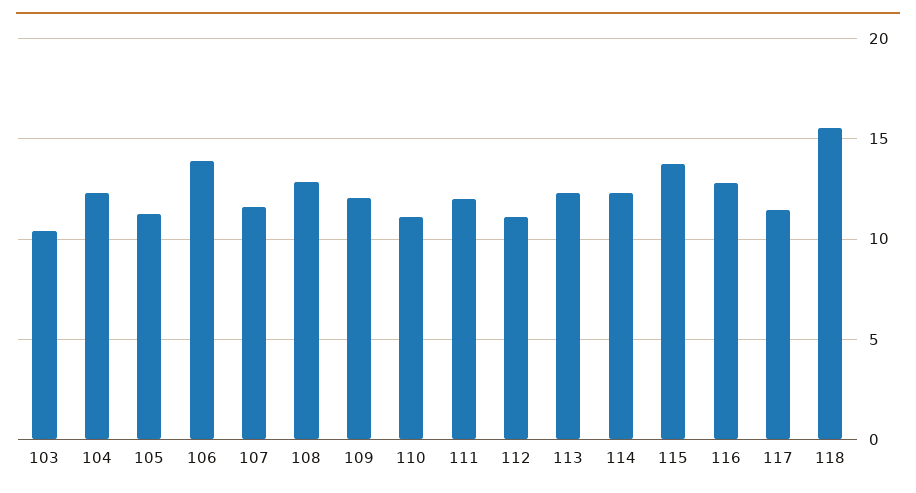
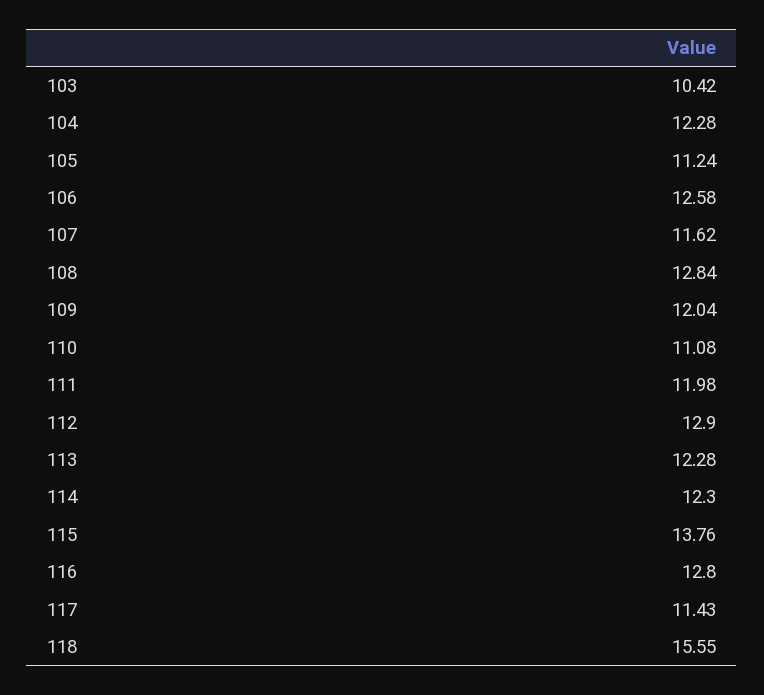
  {
    "103": 10.42,
    "104": 12.28,
    "105": 11.24,
-   "106": 14,
+   "106": 12.58,
    "107": 11.62,
    "108": 12.84,
    "109": 12.04,
    "110": 11.08,
    "111": 11.98,
-   "112": 11,
+   "112": 12.9,
    "113": 12.28,
    "114": 12.3,
    "115": 13.76,
    "116": 12.8,
    "117": 11.43,
    "118": 15.55
  }

